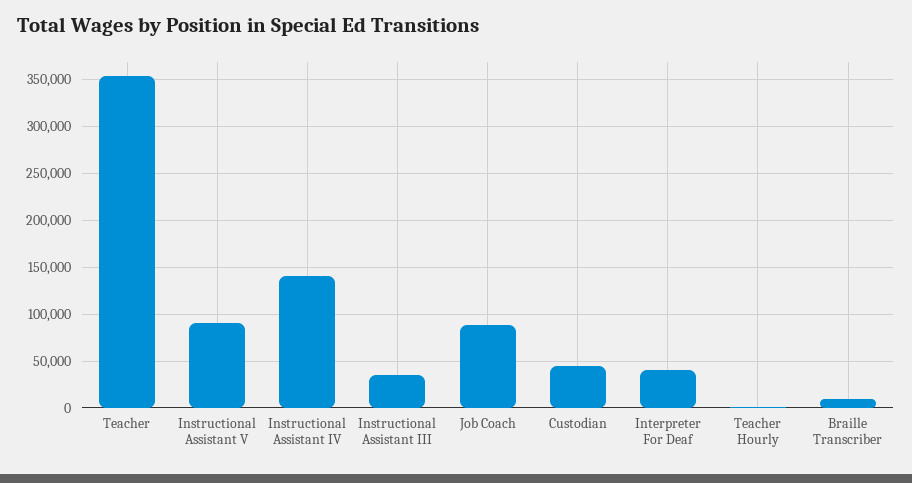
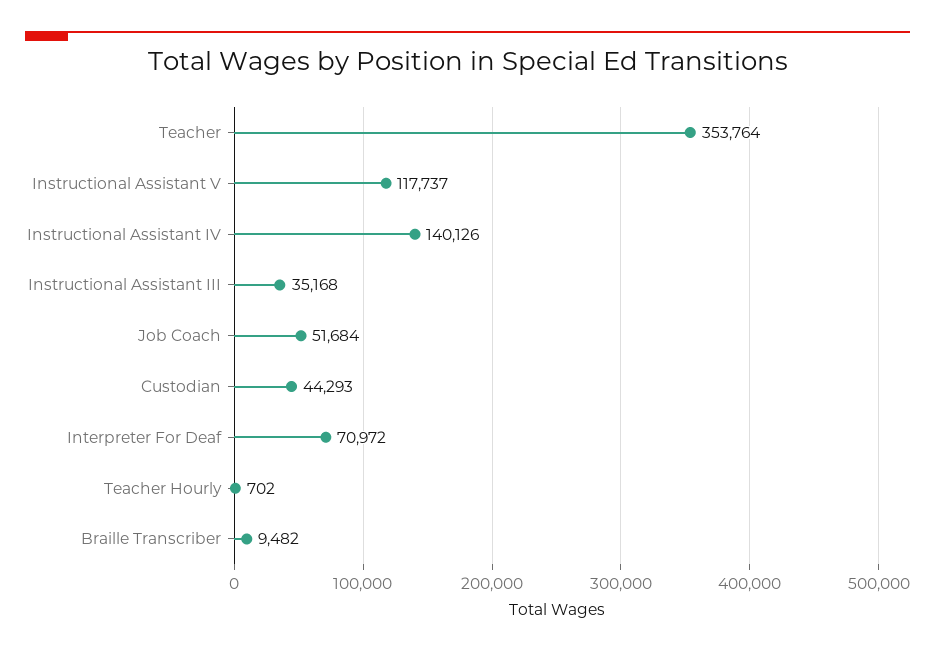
  {
    "Teacher": 353764,
-   "Instructional Assistant V": 90000,
+   "Instructional Assistant V": 117737,
    "Instructional Assistant IV": 140126,
    "Instructional Assistant III": 35168,
-   "Job Coach": 90000,
+   "Job Coach": 51684,
    "Custodian": 44293,
-   "Interpreter For Deaf": 40000,
+   "Interpreter For Deaf": 70972,
    "Teacher Hourly": 702,
    "Braille Transcriber": 9482
  }

